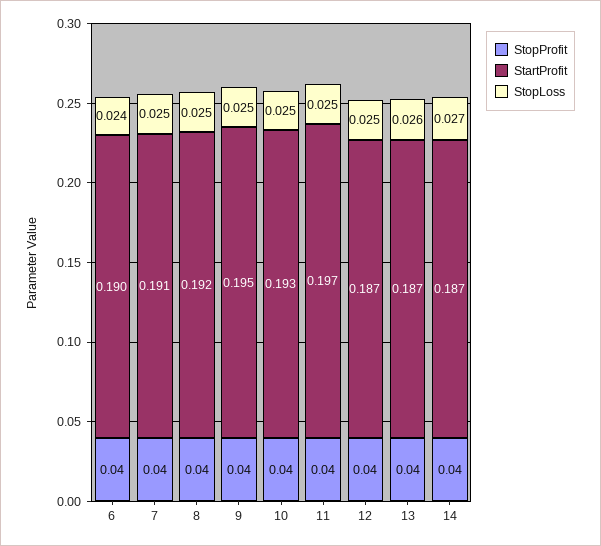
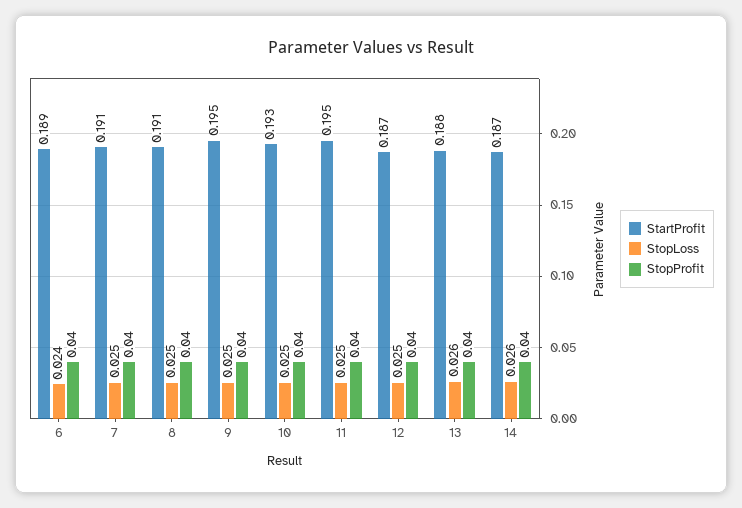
  {
    "StopProfit": {
      "6": 0.04,
      "7": 0.04,
      "8": 0.04,
      "9": 0.04,
      "10": 0.04,
      "11": 0.04,
      "12": 0.04,
      "13": 0.04,
      "14": 0.04
    },
    "StartProfit": {
-     "6": 0.19,
+     "6": 0.189,
      "7": 0.191,
-     "8": 0.192,
+     "8": 0.191,
      "9": 0.195,
      "10": 0.193,
-     "11": 0.197,
+     "11": 0.195,
      "12": 0.187,
-     "13": 0.187,
+     "13": 0.188,
      "14": 0.187
    },
    "StopLoss": {
      "6": 0.024,
      "7": 0.025,
      "8": 0.025,
      "9": 0.025,
      "10": 0.025,
      "11": 0.025,
      "12": 0.025,
      "13": 0.026,
-     "14": 0.027
+     "14": 0.026
    }
  }

